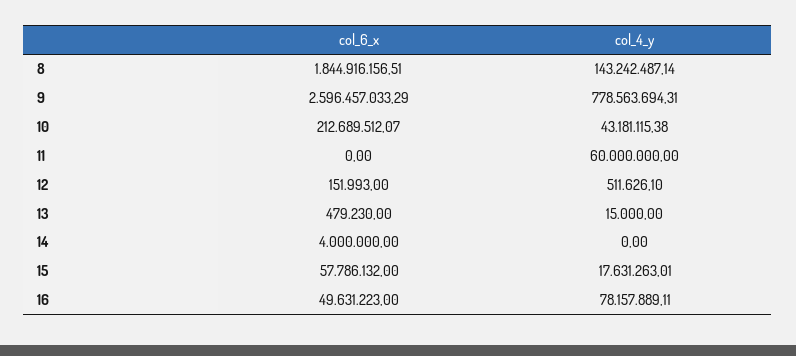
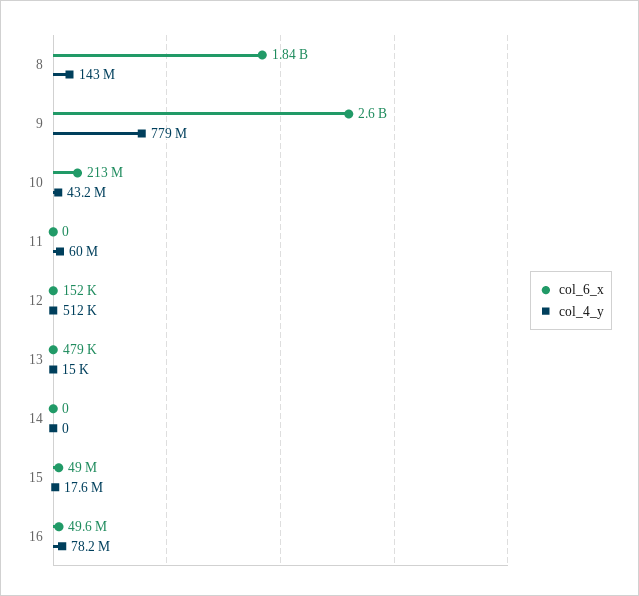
  {
    "col_6_x": {
      "8": 1844916156.51,
      "9": 2596457033.29,
      "10": 212689512.07,
      "11": 0,
      "12": 151993,
      "13": 479230,
-     "14": 4000000,
+     "14": 0,
-     "15": 57786132,
+     "15": 49000000,
      "16": 49631223
    },
    "col_4_y": {
      "8": 143242487.14,
      "9": 778563694.31,
      "10": 43181115.38,
      "11": 60000000,
      "12": 511626.1,
      "13": 15000,
      "14": 0,
      "15": 17631263.01,
      "16": 78157889.11
    }
  }

